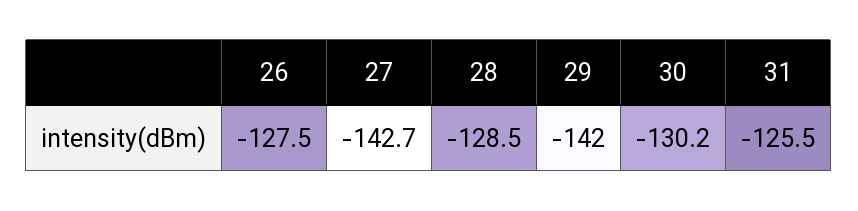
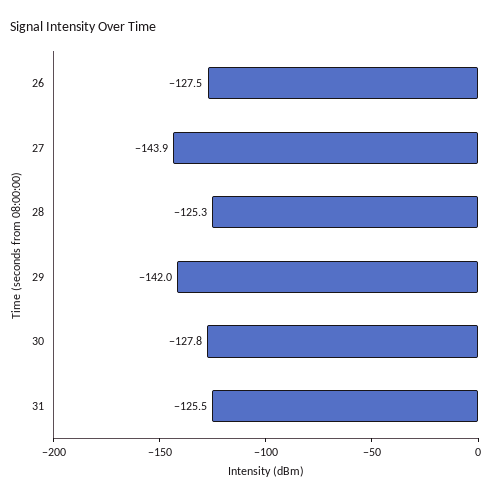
  {
    "26": -127.5,
-   "27": -142.7,
+   "27": -143.9,
-   "28": -128.5,
+   "28": -125.3,
    "29": -142,
-   "30": -130.2,
+   "30": -127.8,
    "31": -125.5
  }

